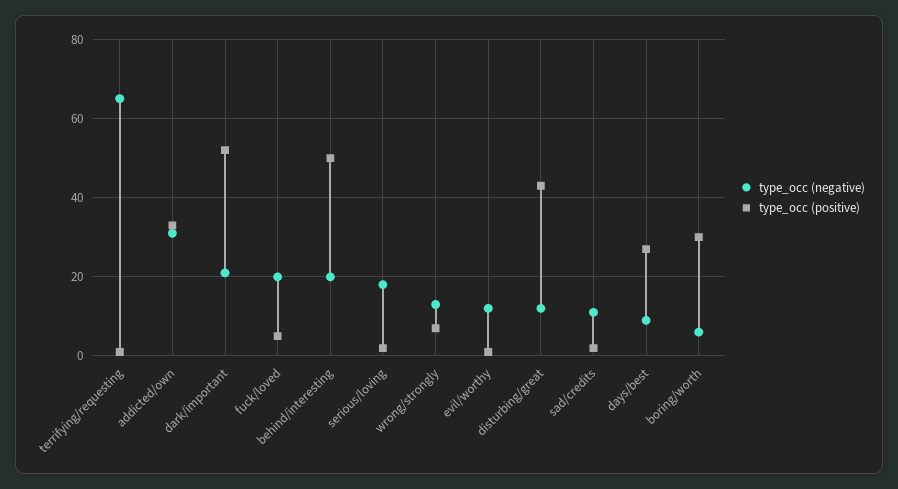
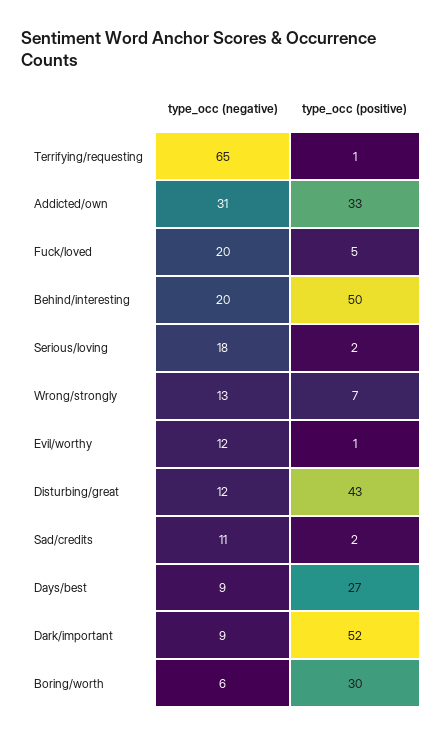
  {
    "type_occ (negative)": {
      "terrifying/requesting": 65,
      "addicted/own": 31,
-     "dark/important": 20,
+     "dark/important": 9,
      "fuck/loved": 20,
      "behind/interesting": 20,
      "serious/loving": 18,
      "wrong/strongly": 13,
      "evil/worthy": 12,
      "disturbing/great": 12,
      "sad/credits": 11,
      "days/best": 9,
      "boring/worth": 6
    },
    "type_occ (positive)": {
      "terrifying/requesting": 1,
      "addicted/own": 33,
      "dark/important": 52,
      "fuck/loved": 5,
      "behind/interesting": 50,
      "serious/loving": 2,
      "wrong/strongly": 7,
      "evil/worthy": 1,
      "disturbing/great": 43,
      "sad/credits": 2,
      "days/best": 27,
      "boring/worth": 30
    }
  }

